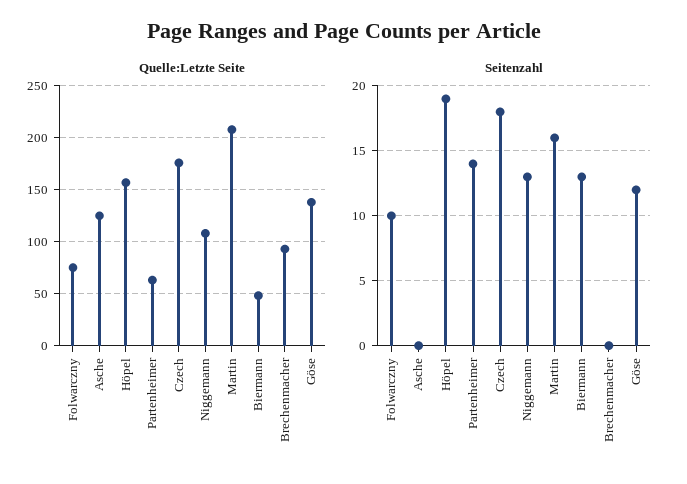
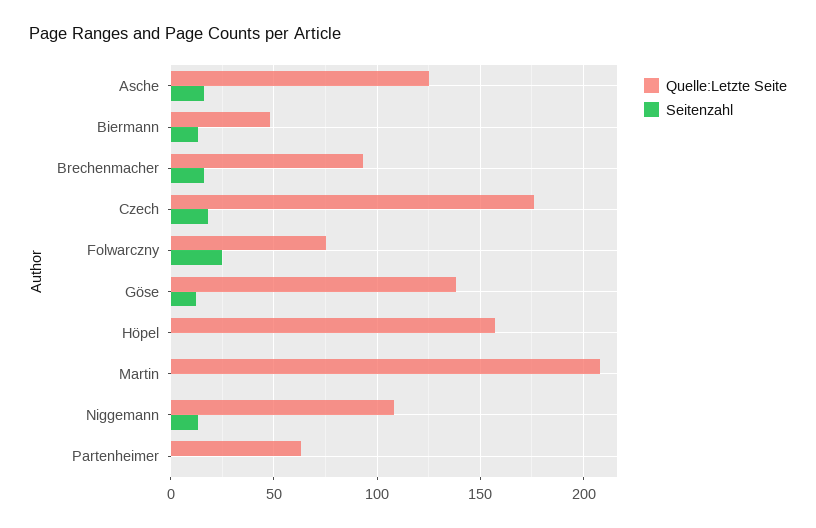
  {
    "Quelle:Letzte Seite": {
      "Folwarczny": 75,
      "Asche": 125,
      "Höpel": 155,
      "Partenheimer": 65,
      "Czech": 175,
      "Niggemann": 110,
      "Martin": 210,
      "Biermann": 50,
      "Brechenmacher": 95,
      "Göse": 140
    },
    "Seitenzahl": {
-     "Folwarczny": 10,
+     "Folwarczny": 25,
-     "Asche": 0,
+     "Asche": 15,
-     "Höpel": 19,
+     "Höpel": 0,
-     "Partenheimer": 14,
+     "Partenheimer": 0,
      "Czech": 18,
      "Niggemann": 13,
-     "Martin": 16,
+     "Martin": 0,
      "Biermann": 13,
-     "Brechenmacher": 0,
+     "Brechenmacher": 15,
      "Göse": 12
    }
  }

